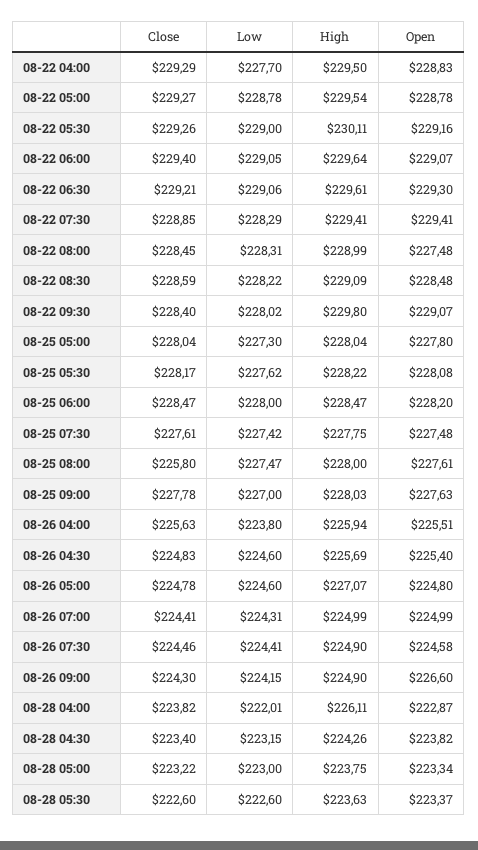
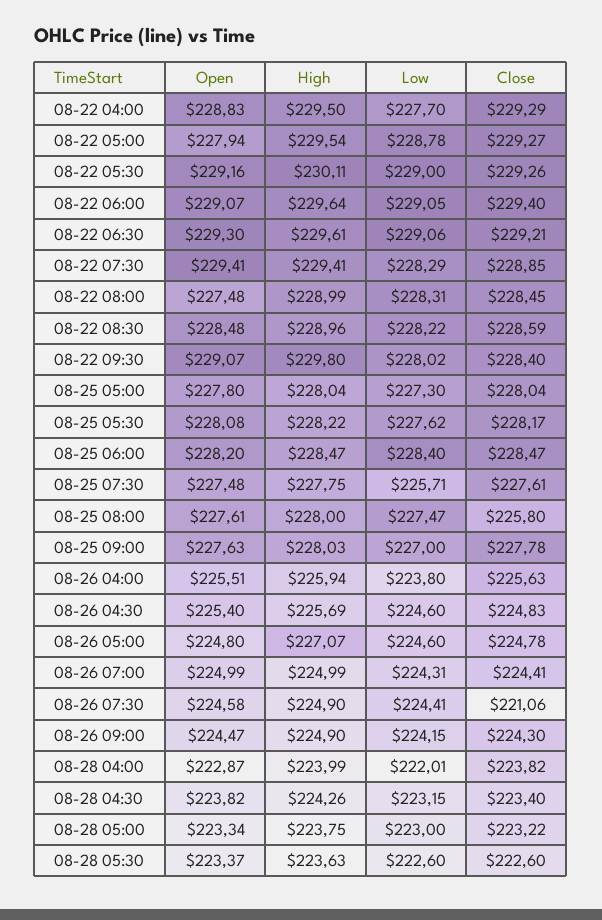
  {
    "Close": {
      "08-22 04:00": 229.29,
      "08-22 05:00": 229.27,
      "08-22 05:30": 229.26,
      "08-22 06:00": 229.4,
      "08-22 06:30": 229.21,
      "08-22 07:30": 228.85,
      "08-22 08:00": 228.45,
      "08-22 08:30": 228.59,
      "08-22 09:30": 228.4,
      "08-25 05:00": 228.04,
      "08-25 05:30": 228.17,
      "08-25 06:00": 228.47,
      "08-25 07:30": 227.61,
      "08-25 08:00": 225.8,
      "08-25 09:00": 227.78,
      "08-26 04:00": 225.63,
      "08-26 04:30": 224.83,
      "08-26 05:00": 224.78,
      "08-26 07:00": 224.41,
-     "08-26 07:30": 224.46,
+     "08-26 07:30": 221.06,
      "08-26 09:00": 224.3,
      "08-28 04:00": 223.82,
      "08-28 04:30": 223.4,
      "08-28 05:00": 223.22,
      "08-28 05:30": 222.6
    },
    "Low": {
      "08-22 04:00": 227.7,
      "08-22 05:00": 228.78,
      "08-22 05:30": 229,
      "08-22 06:00": 229.05,
      "08-22 06:30": 229.06,
      "08-22 07:30": 228.29,
      "08-22 08:00": 228.31,
      "08-22 08:30": 228.22,
      "08-22 09:30": 228.02,
      "08-25 05:00": 227.3,
      "08-25 05:30": 227.62,
-     "08-25 06:00": 228,
+     "08-25 06:00": 228.4,
-     "08-25 07:30": 227.42,
+     "08-25 07:30": 225.71,
      "08-25 08:00": 227.47,
      "08-25 09:00": 227,
      "08-26 04:00": 223.8,
      "08-26 04:30": 224.6,
      "08-26 05:00": 224.6,
      "08-26 07:00": 224.31,
      "08-26 07:30": 224.41,
      "08-26 09:00": 224.15,
      "08-28 04:00": 222.01,
      "08-28 04:30": 223.15,
      "08-28 05:00": 223,
      "08-28 05:30": 222.6
    },
    "High": {
      "08-22 04:00": 229.5,
      "08-22 05:00": 229.54,
      "08-22 05:30": 230.11,
      "08-22 06:00": 229.64,
      "08-22 06:30": 229.61,
      "08-22 07:30": 229.41,
      "08-22 08:00": 228.99,
-     "08-22 08:30": 229.09,
+     "08-22 08:30": 228.96,
      "08-22 09:30": 229.8,
      "08-25 05:00": 228.04,
      "08-25 05:30": 228.22,
      "08-25 06:00": 228.47,
      "08-25 07:30": 227.75,
      "08-25 08:00": 228,
      "08-25 09:00": 228.03,
      "08-26 04:00": 225.94,
      "08-26 04:30": 225.69,
      "08-26 05:00": 227.07,
      "08-26 07:00": 224.99,
      "08-26 07:30": 224.9,
      "08-26 09:00": 224.9,
-     "08-28 04:00": 226.11,
+     "08-28 04:00": 223.99,
      "08-28 04:30": 224.26,
      "08-28 05:00": 223.75,
      "08-28 05:30": 223.63
    },
    "Open": {
      "08-22 04:00": 228.83,
-     "08-22 05:00": 228.78,
+     "08-22 05:00": 227.94,
      "08-22 05:30": 229.16,
      "08-22 06:00": 229.07,
      "08-22 06:30": 229.3,
      "08-22 07:30": 229.41,
      "08-22 08:00": 227.48,
      "08-22 08:30": 228.48,
      "08-22 09:30": 229.07,
      "08-25 05:00": 227.8,
      "08-25 05:30": 228.08,
      "08-25 06:00": 228.2,
      "08-25 07:30": 227.48,
      "08-25 08:00": 227.61,
      "08-25 09:00": 227.63,
      "08-26 04:00": 225.51,
      "08-26 04:30": 225.4,
      "08-26 05:00": 224.8,
      "08-26 07:00": 224.99,
      "08-26 07:30": 224.58,
-     "08-26 09:00": 226.6,
+     "08-26 09:00": 224.47,
      "08-28 04:00": 222.87,
      "08-28 04:30": 223.82,
      "08-28 05:00": 223.34,
      "08-28 05:30": 223.37
    }
  }

